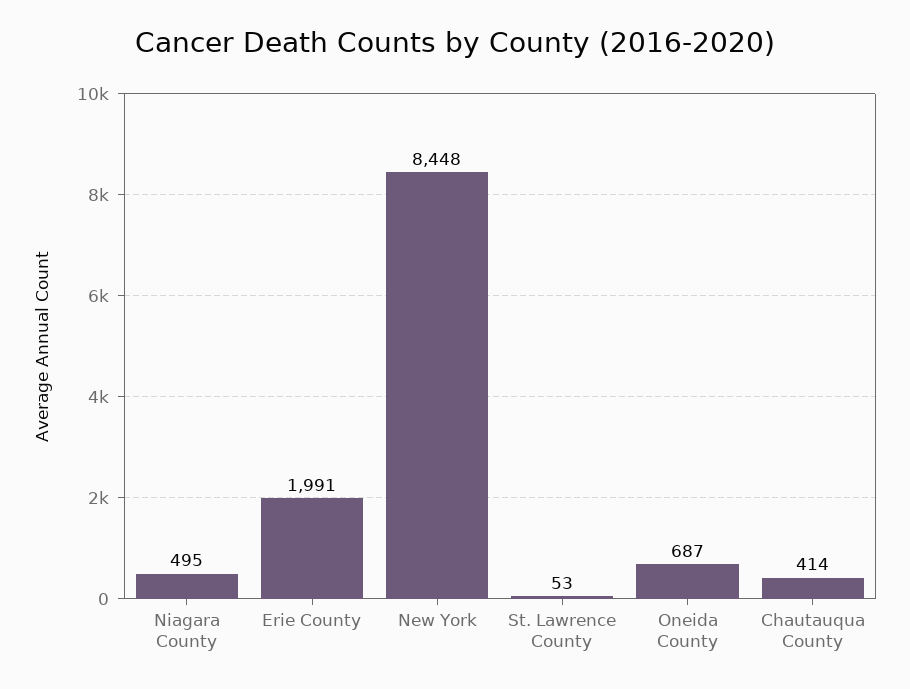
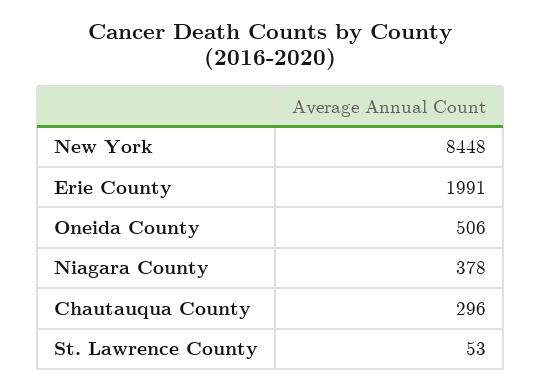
  {
-   "Niagara County": 495,
+   "Niagara County": 378,
    "Erie County": 1991,
    "New York": 8448,
    "St. Lawrence County": 53,
-   "Oneida County": 687,
+   "Oneida County": 506,
-   "Chautauqua County": 414
+   "Chautauqua County": 296
  }

